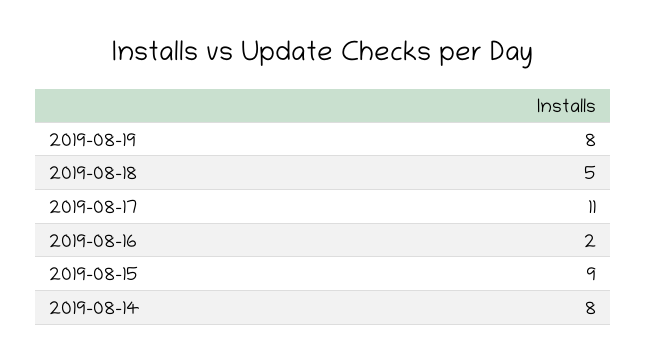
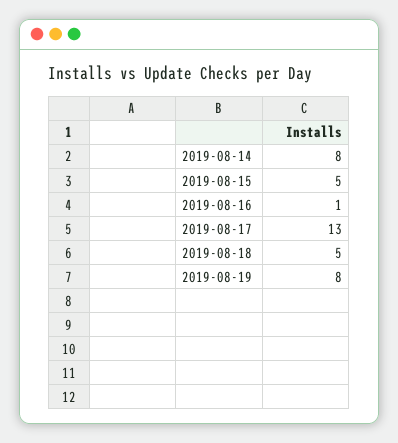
  {
    "2019-08-19": 8,
    "2019-08-18": 5,
-   "2019-08-17": 11,
+   "2019-08-17": 13,
-   "2019-08-16": 2,
+   "2019-08-16": 1,
-   "2019-08-15": 9,
+   "2019-08-15": 5,
    "2019-08-14": 8
  }

